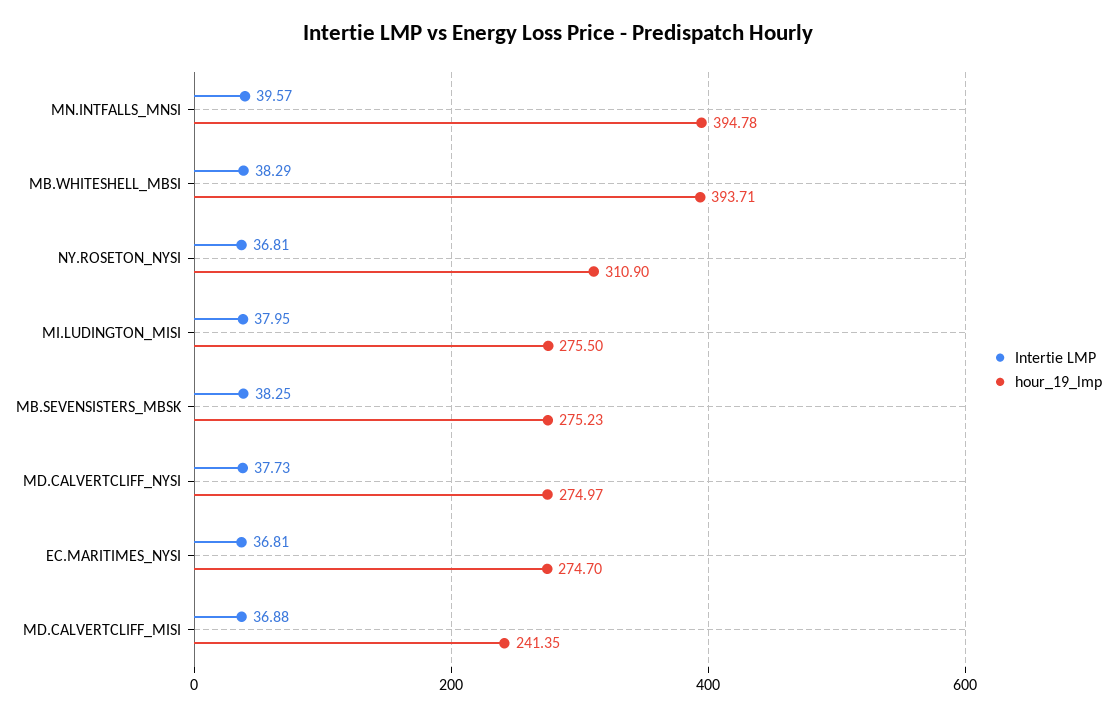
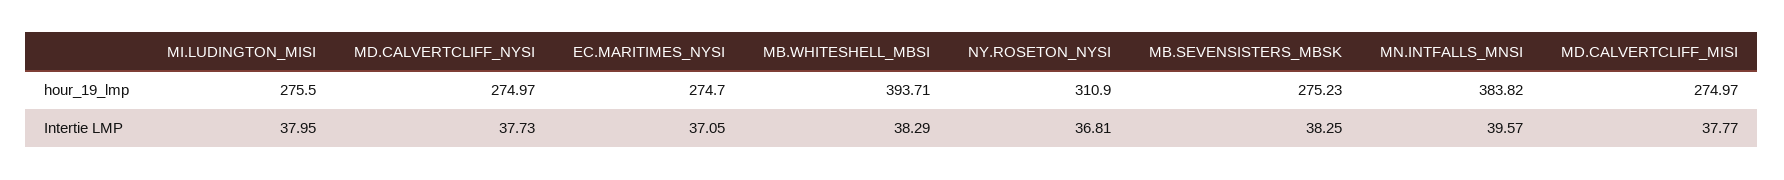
  {
    "Intertie LMP": {
      "MN.INTFALLS_MNSI": 39.57,
      "MB.WHITESHELL_MBSI": 38.29,
      "NY.ROSETON_NYSI": 36.81,
      "MI.LUDINGTON_MISI": 37.95,
      "MB.SEVENSISTERS_MBSK": 38.25,
      "MD.CALVERTCLIFF_NYSI": 37.73,
-     "EC.MARITIMES_NYSI": 36.81,
+     "EC.MARITIMES_NYSI": 37.05,
-     "MD.CALVERTCLIFF_MISI": 36.88
+     "MD.CALVERTCLIFF_MISI": 37.77
    },
    "hour_19_lmp": {
-     "MN.INTFALLS_MNSI": 394.78,
+     "MN.INTFALLS_MNSI": 383.82,
      "MB.WHITESHELL_MBSI": 393.71,
      "NY.ROSETON_NYSI": 310.9,
      "MI.LUDINGTON_MISI": 275.5,
      "MB.SEVENSISTERS_MBSK": 275.23,
      "MD.CALVERTCLIFF_NYSI": 274.97,
      "EC.MARITIMES_NYSI": 274.7,
-     "MD.CALVERTCLIFF_MISI": 241.35
+     "MD.CALVERTCLIFF_MISI": 274.97
    }
  }

